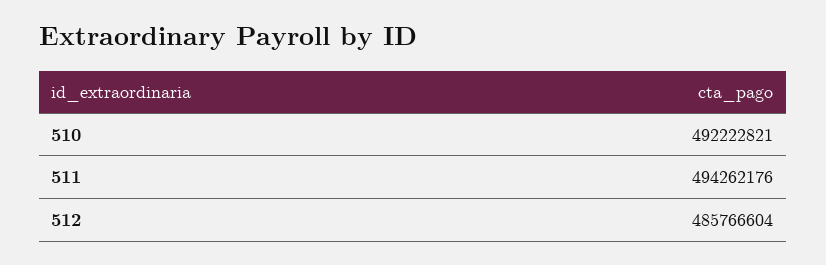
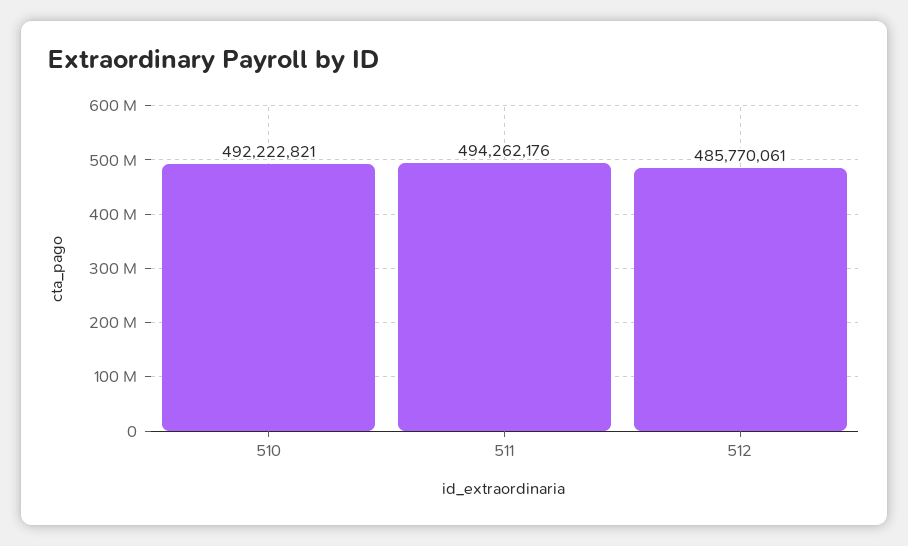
  {
    "510": 492222821,
    "511": 494262176,
-   "512": 485766604
+   "512": 485770061
  }

